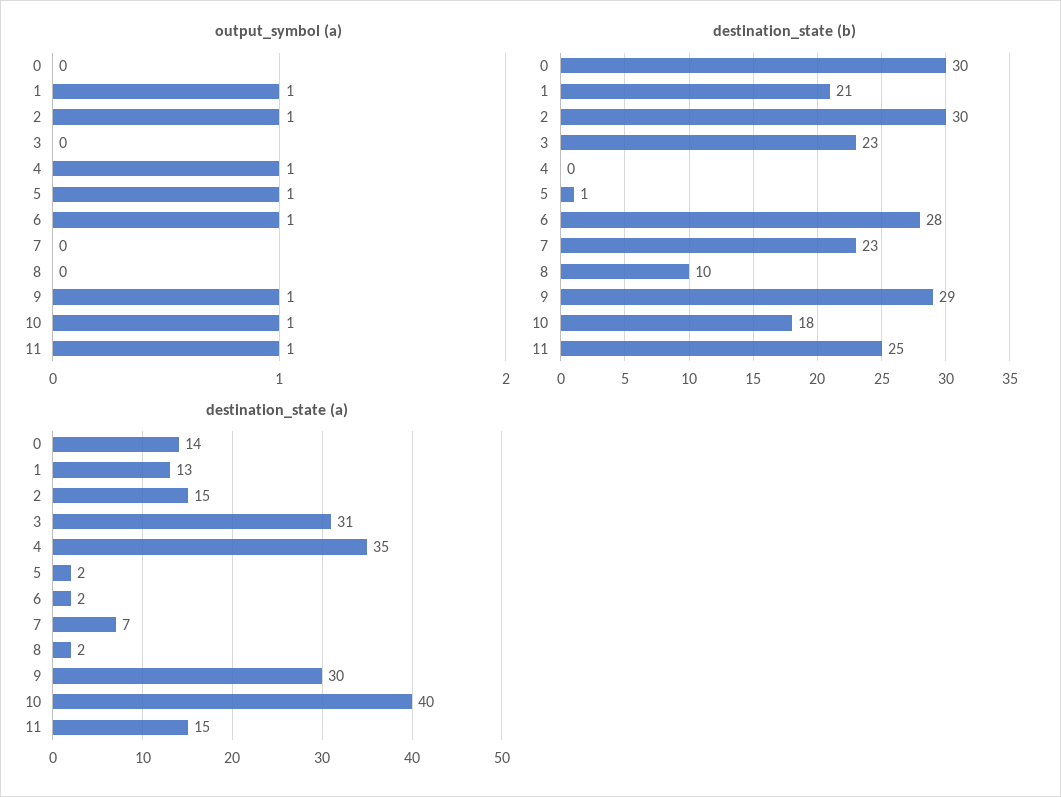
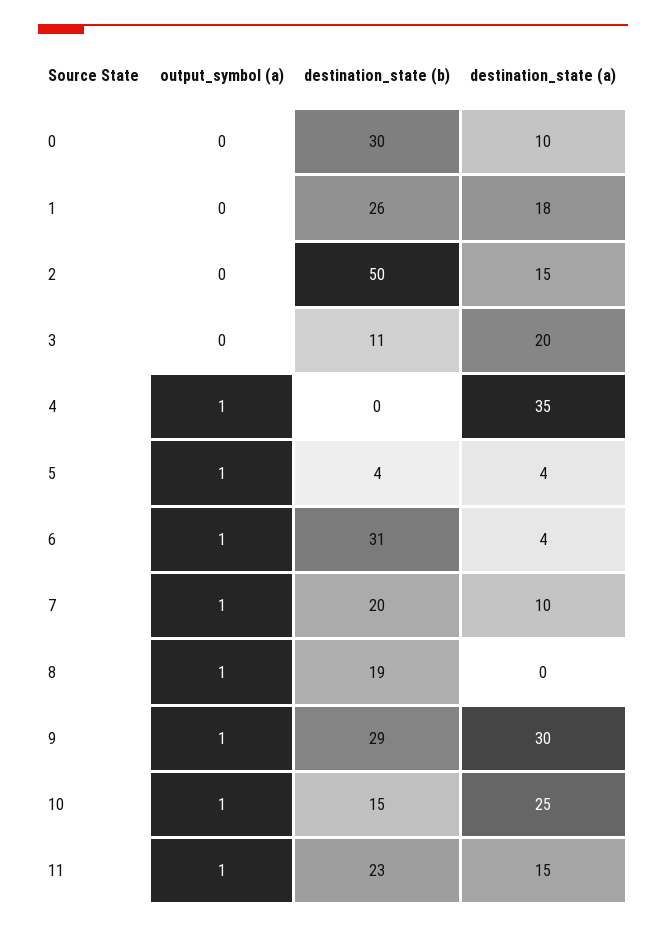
  {
    "output_symbol (a)": {
      "0": 0,
-     "1": 1,
+     "1": 0,
-     "2": 1,
+     "2": 0,
      "3": 0,
      "4": 1,
      "5": 1,
      "6": 1,
-     "7": 0,
+     "7": 1,
-     "8": 0,
+     "8": 1,
      "9": 1,
      "10": 1,
      "11": 1
    },
    "destination_state (b)": {
      "0": 30,
-     "1": 21,
+     "1": 26,
-     "2": 30,
+     "2": 50,
-     "3": 23,
+     "3": 11,
      "4": 0,
-     "5": 1,
+     "5": 4,
-     "6": 28,
+     "6": 31,
-     "7": 23,
+     "7": 20,
-     "8": 10,
+     "8": 19,
      "9": 29,
-     "10": 18,
+     "10": 15,
-     "11": 25
+     "11": 23
    },
    "destination_state (a)": {
-     "0": 14,
+     "0": 10,
-     "1": 13,
+     "1": 18,
      "2": 15,
-     "3": 31,
+     "3": 20,
      "4": 35,
-     "5": 2,
+     "5": 4,
-     "6": 2,
+     "6": 4,
-     "7": 7,
+     "7": 10,
-     "8": 2,
+     "8": 0,
      "9": 30,
-     "10": 40,
+     "10": 25,
      "11": 15
    }
  }

